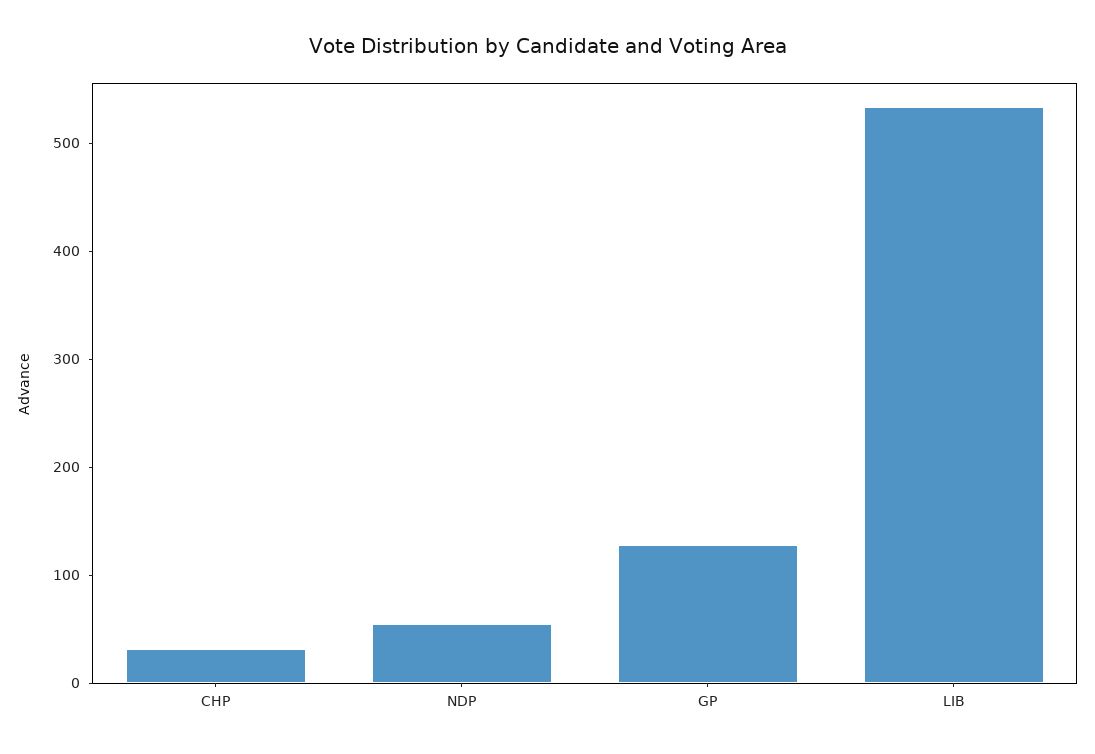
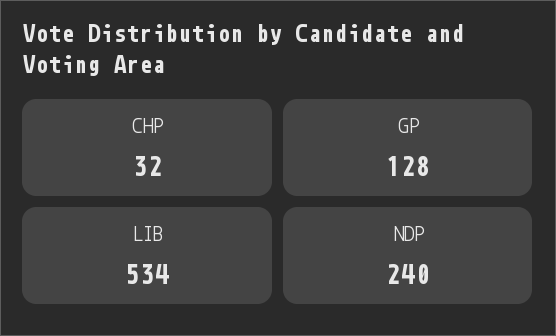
  {
    "CHP": 32,
-   "NDP": 60,
+   "NDP": 240,
    "GP": 128,
    "LIB": 534
  }

